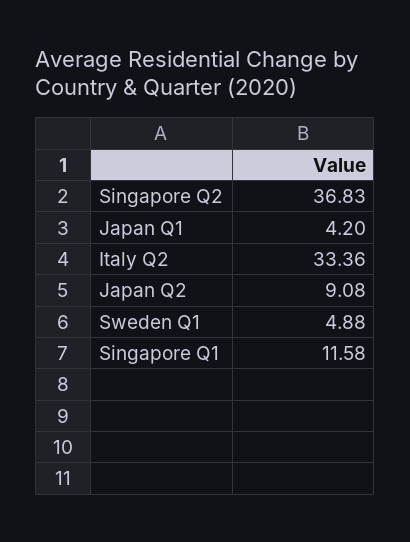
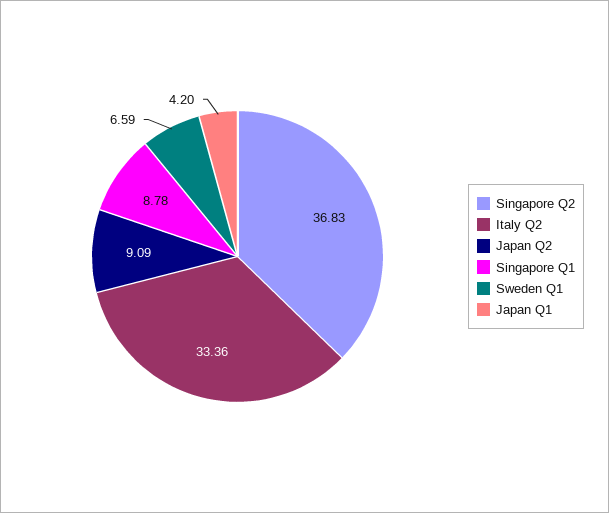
  {
    "Singapore Q2": 36.83,
    "Japan Q1": 4.2,
    "Italy Q2": 33.36,
-   "Japan Q2": 9.08,
+   "Japan Q2": 9.09,
-   "Sweden Q1": 4.88,
+   "Sweden Q1": 6.59,
-   "Singapore Q1": 11.58
+   "Singapore Q1": 8.78
  }

